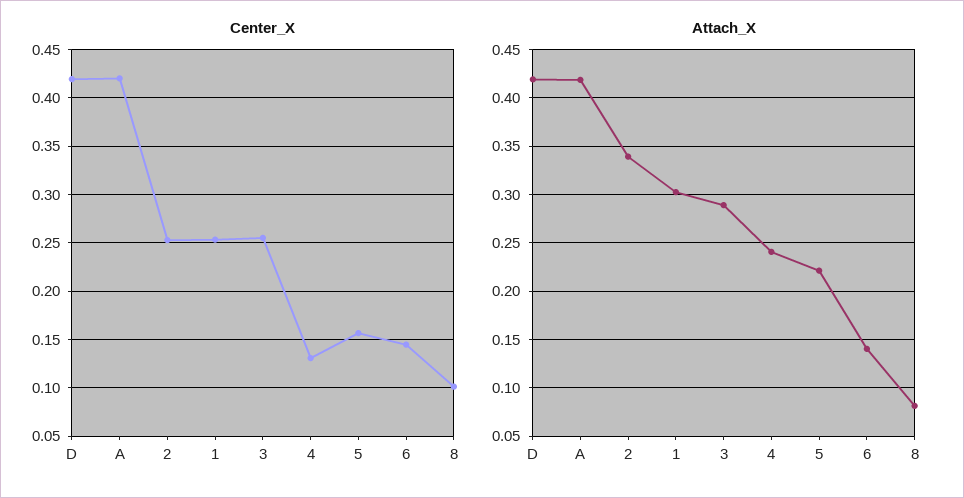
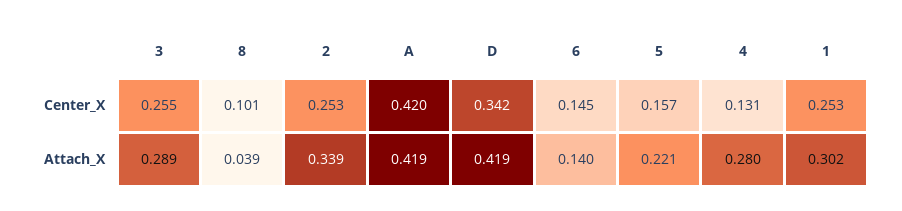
  {
    "Center_X": {
-     "D": 0.42,
+     "D": 0.342,
      "A": 0.42,
      "2": 0.253,
      "1": 0.253,
      "3": 0.255,
      "4": 0.131,
      "5": 0.157,
      "6": 0.145,
      "8": 0.101
    },
    "Attach_X": {
      "D": 0.419,
      "A": 0.419,
      "2": 0.339,
      "1": 0.302,
      "3": 0.289,
-     "4": 0.24,
+     "4": 0.28,
      "5": 0.221,
      "6": 0.14,
-     "8": 0.08
+     "8": 0.039
    }
  }

